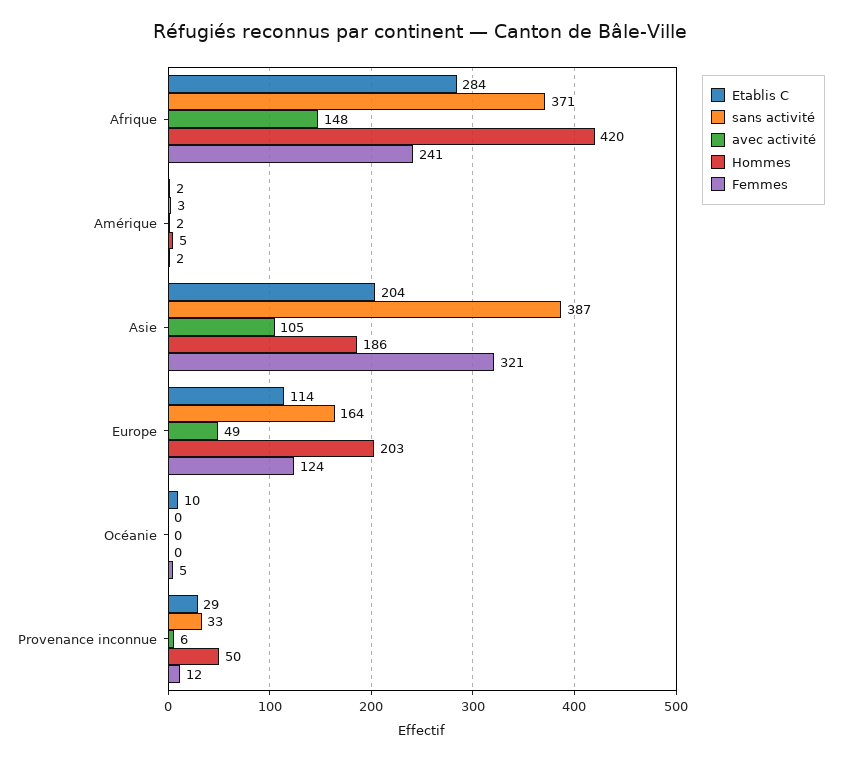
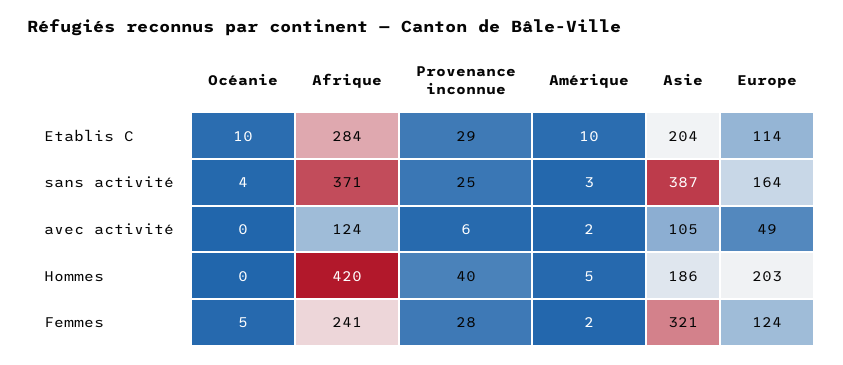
  {
    "Etablis C": {
      "Afrique": 284,
-     "Amérique": 2,
+     "Amérique": 10,
      "Asie": 204,
      "Europe": 114,
      "Océanie": 10,
      "Provenance inconnue": 29
    },
    "sans activité": {
      "Afrique": 371,
      "Amérique": 3,
      "Asie": 387,
      "Europe": 164,
-     "Océanie": 0,
+     "Océanie": 4,
-     "Provenance inconnue": 33
+     "Provenance inconnue": 25
    },
    "avec activité": {
-     "Afrique": 148,
+     "Afrique": 124,
      "Amérique": 2,
      "Asie": 105,
      "Europe": 49,
      "Océanie": 0,
      "Provenance inconnue": 6
    },
    "Hommes": {
      "Afrique": 420,
      "Amérique": 5,
      "Asie": 186,
      "Europe": 203,
      "Océanie": 0,
-     "Provenance inconnue": 50
+     "Provenance inconnue": 40
    },
    "Femmes": {
      "Afrique": 241,
      "Amérique": 2,
      "Asie": 321,
      "Europe": 124,
      "Océanie": 5,
-     "Provenance inconnue": 12
+     "Provenance inconnue": 28
    }
  }

